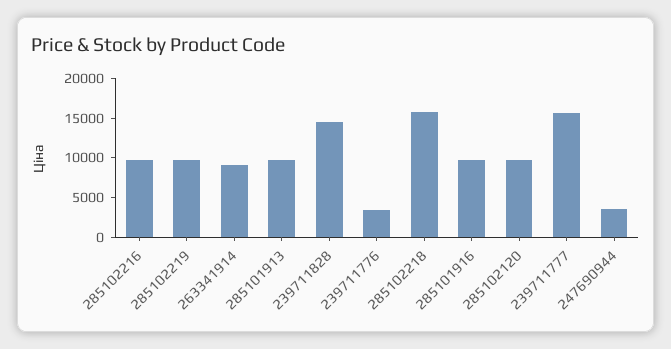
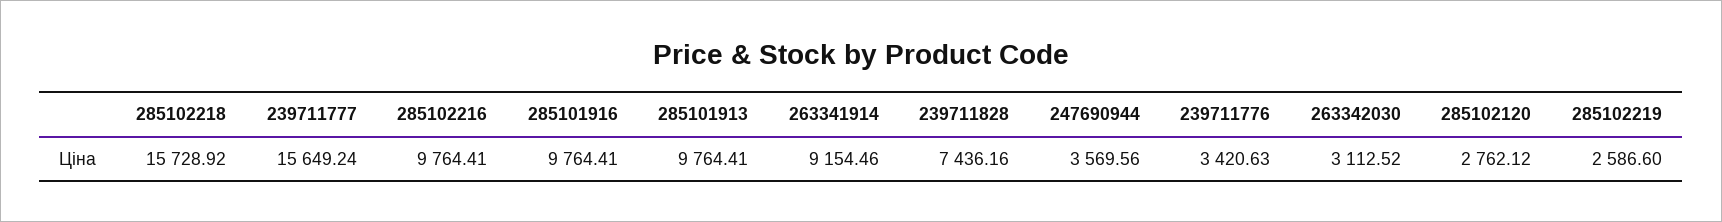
  {
    "285102216": 9764.41,
-   "285102219": 10000,
+   "285102219": 2586.6,
    "263341914": 9154.46,
    "285101913": 9764.41,
-   "239711828": 15000,
+   "239711828": 7436.16,
    "239711776": 3420.63,
    "285102218": 15728.92,
    "285101916": 9764.41,
-   "285102120": 10000,
+   "285102120": 2762.12,
    "239711777": 15649.24,
-   "247690944": 3569.56
+   "247690944": 3569.56,
+   "263342030": 3112.52
  }

